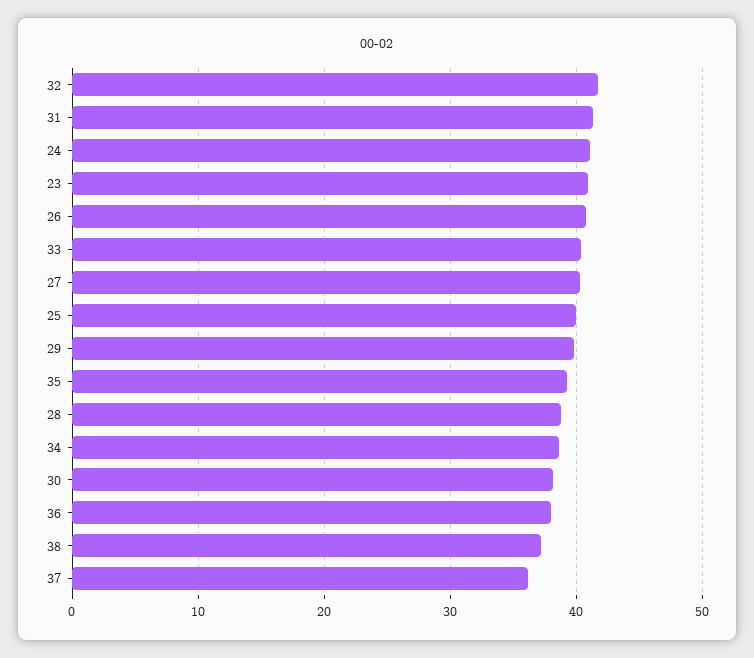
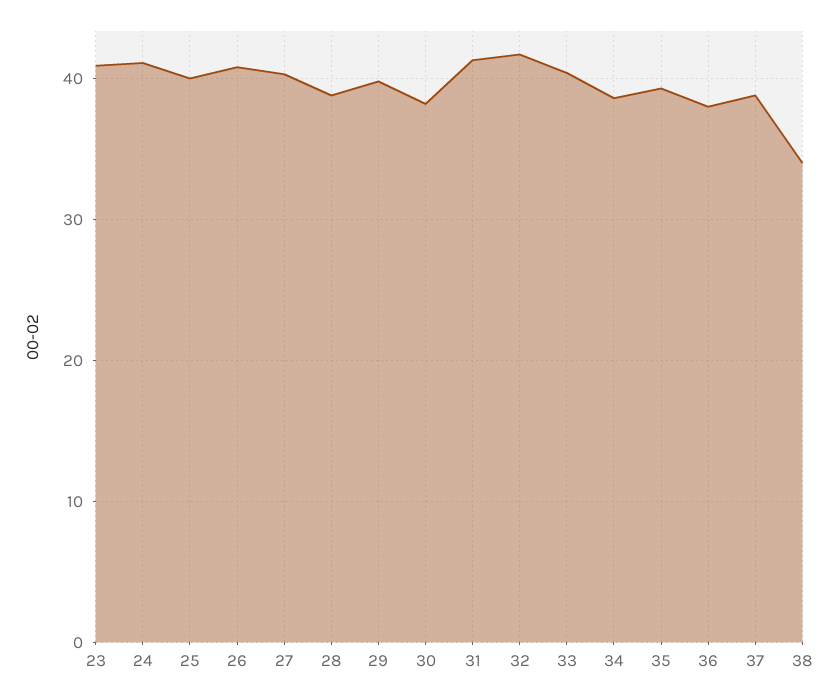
  {
    "32": 42,
    "31": 41,
    "24": 41,
    "23": 41,
    "26": 41,
    "33": 40,
    "27": 40,
    "25": 40,
    "29": 40,
    "35": 39,
    "28": 39,
    "34": 39,
    "30": 38,
    "36": 38,
-   "38": 37,
+   "38": 34,
-   "37": 36
+   "37": 39
  }

